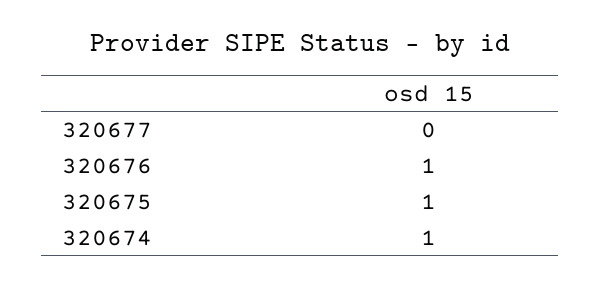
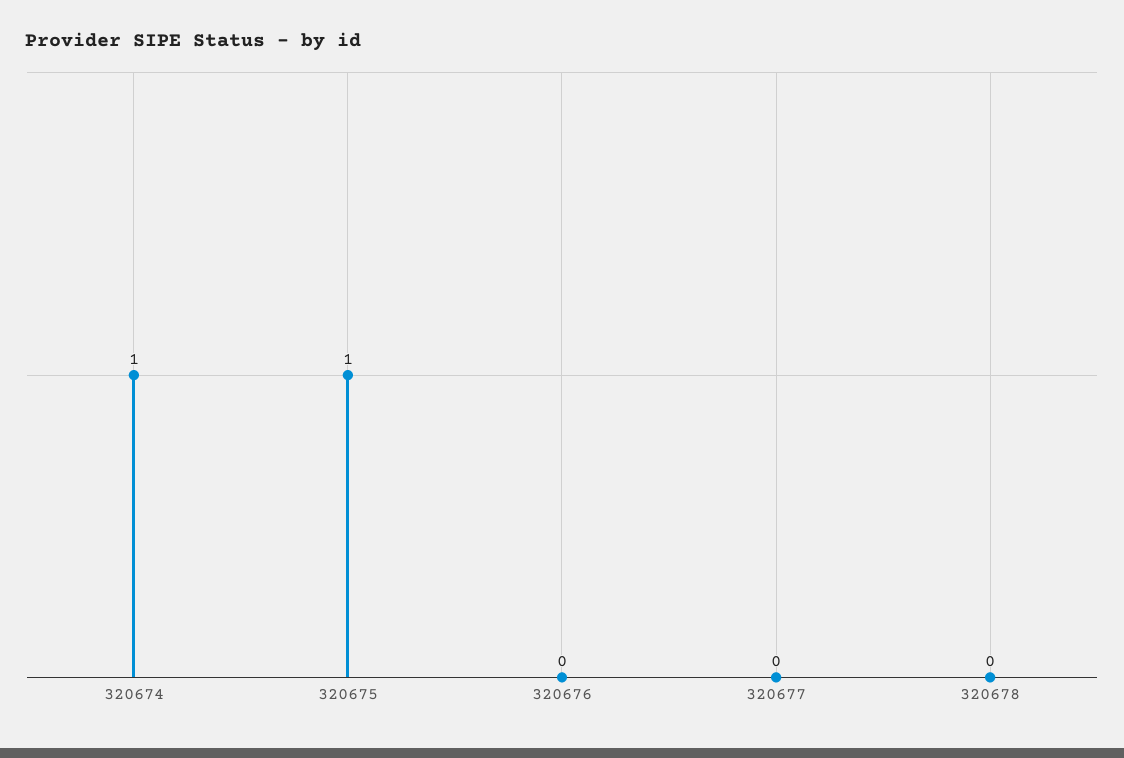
  {
    "320677": 0,
-   "320676": 1,
+   "320676": 0,
    "320675": 1,
-   "320674": 1
+   "320674": 1,
+   "320678": 0
  }

